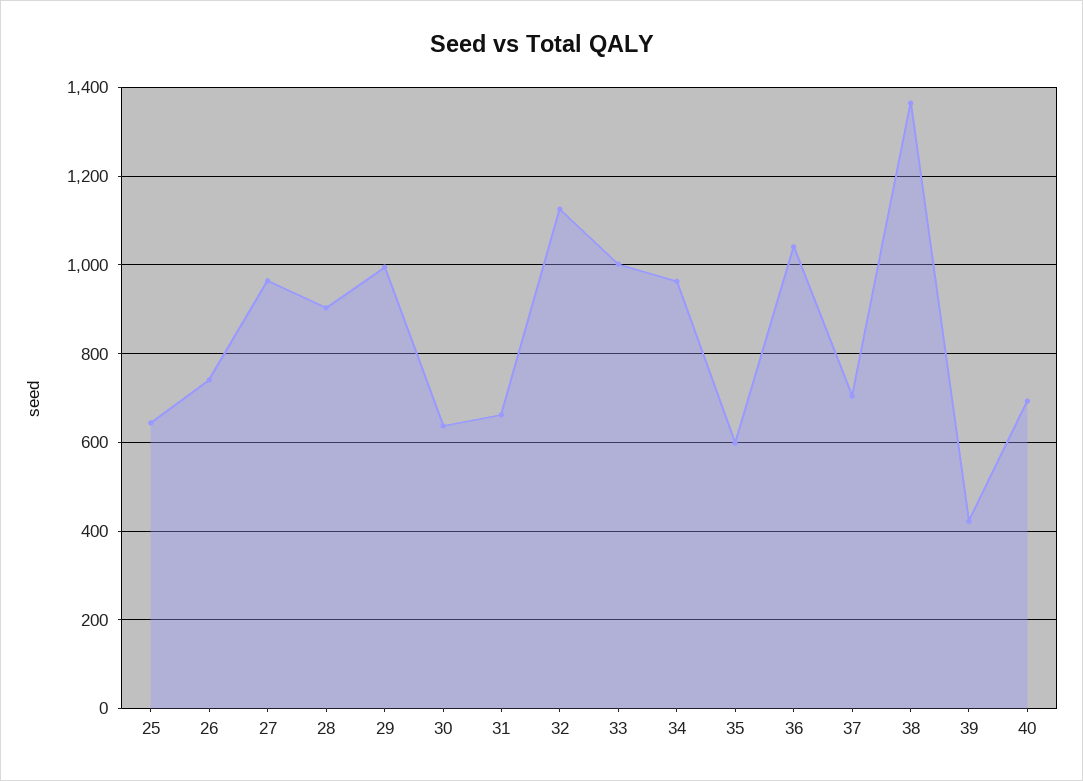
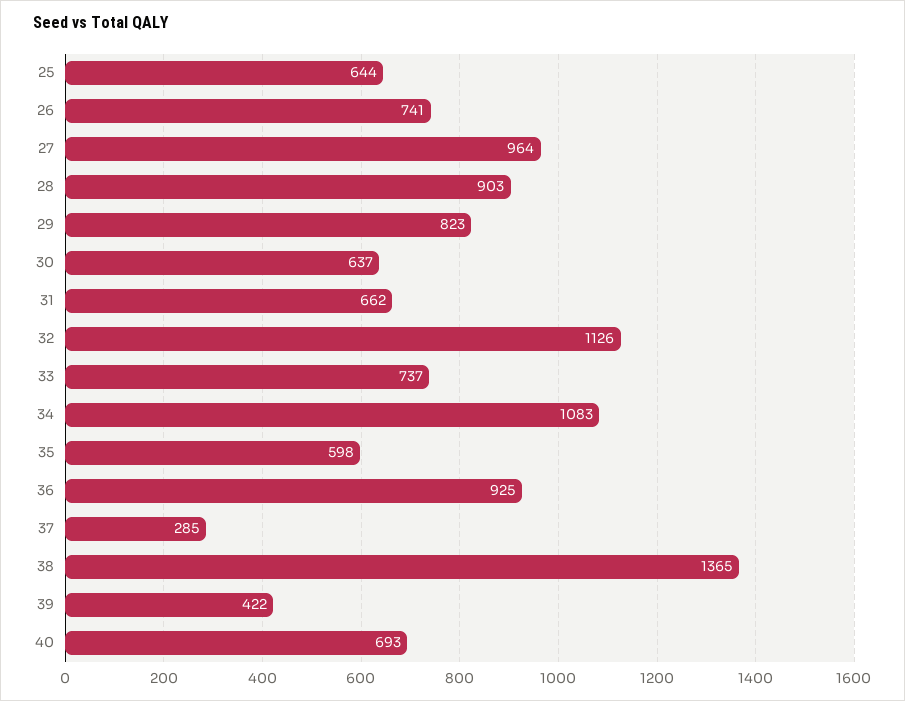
  {
    "25": 644,
    "26": 741,
    "27": 964,
    "28": 903,
-   "29": 1000,
+   "29": 823,
    "30": 637,
    "31": 662,
    "32": 1126,
-   "33": 1000,
+   "33": 737,
-   "34": 960,
+   "34": 1083,
    "35": 598,
-   "36": 1040,
+   "36": 925,
-   "37": 700,
+   "37": 285,
    "38": 1365,
    "39": 422,
    "40": 693
  }

